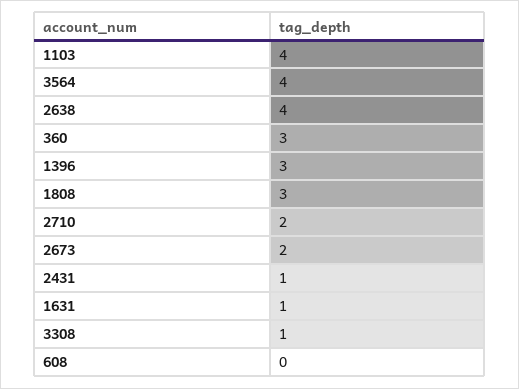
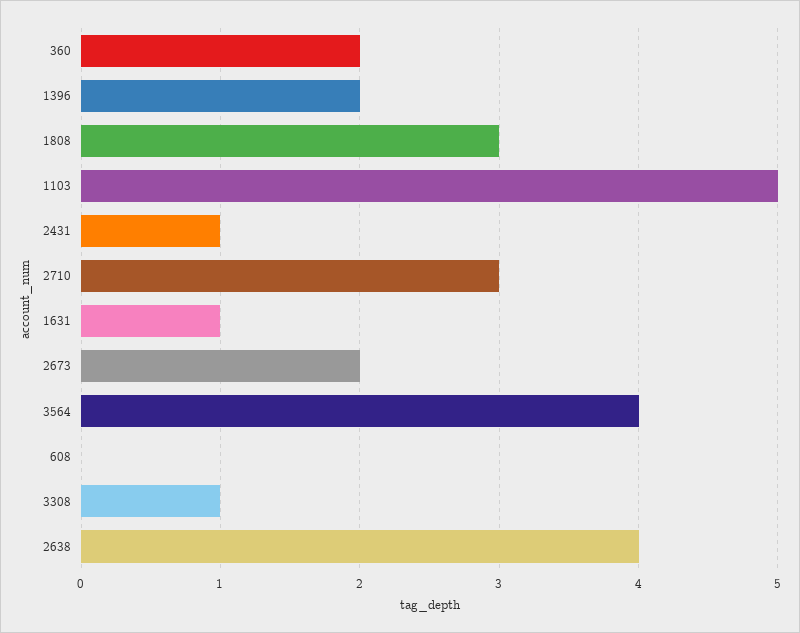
  {
-   "1103": 4,
+   "1103": 5,
    "3564": 4,
    "2638": 4,
-   "360": 3,
+   "360": 2,
-   "1396": 3,
+   "1396": 2,
    "1808": 3,
-   "2710": 2,
+   "2710": 3,
    "2673": 2,
    "2431": 1,
    "1631": 1,
    "3308": 1,
    "608": 0
  }

